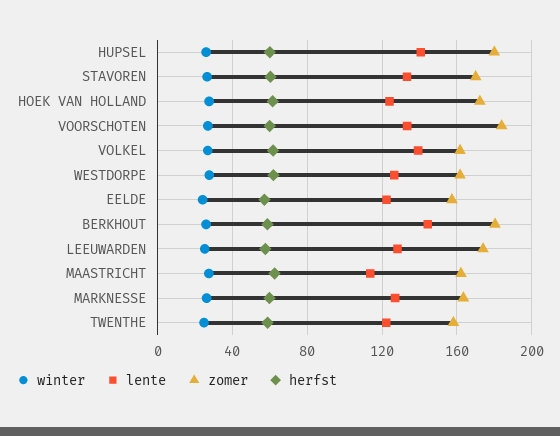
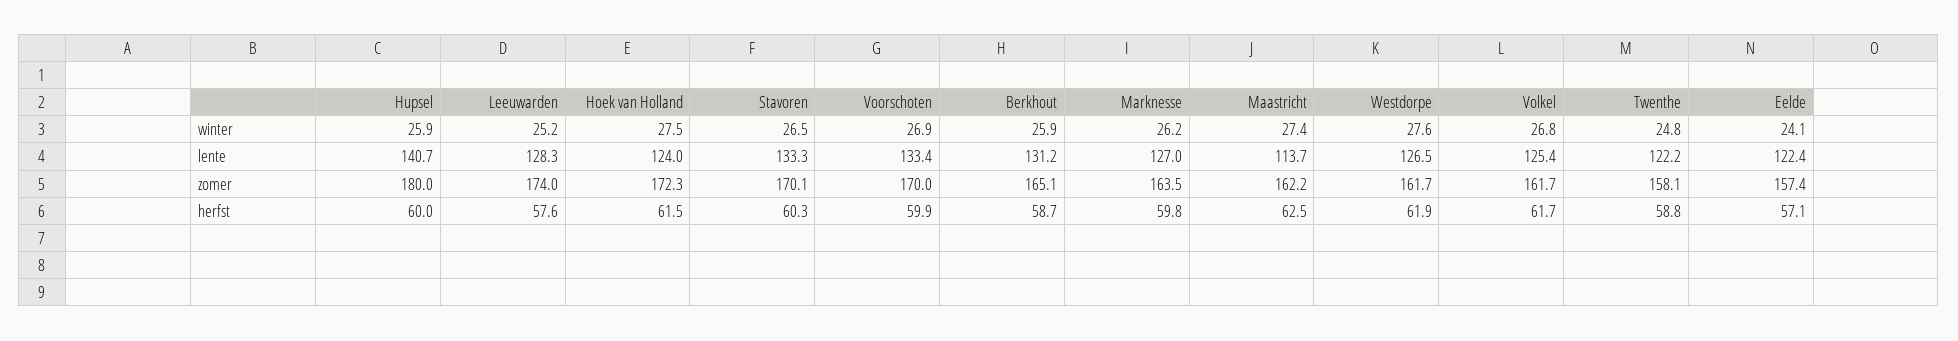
  {
    "winter": {
      "HUPSEL": 25.9,
      "STAVOREN": 26.5,
      "HOEK VAN HOLLAND": 27.5,
      "VOORSCHOTEN": 26.9,
      "VOLKEL": 26.8,
      "WESTDORPE": 27.6,
      "EELDE": 24.1,
      "BERKHOUT": 25.9,
      "LEEUWARDEN": 25.2,
      "MAASTRICHT": 27.4,
      "MARKNESSE": 26.2,
      "TWENTHE": 24.8
    },
    "lente": {
      "HUPSEL": 140.7,
      "STAVOREN": 133.3,
      "HOEK VAN HOLLAND": 124,
      "VOORSCHOTEN": 133.4,
-     "VOLKEL": 140,
+     "VOLKEL": 125.4,
      "WESTDORPE": 126.5,
      "EELDE": 122.4,
-     "BERKHOUT": 145,
+     "BERKHOUT": 131.2,
      "LEEUWARDEN": 128.3,
      "MAASTRICHT": 113.7,
      "MARKNESSE": 127,
      "TWENTHE": 122.2
    },
    "zomer": {
      "HUPSEL": 180,
      "STAVOREN": 170.1,
      "HOEK VAN HOLLAND": 172.3,
-     "VOORSCHOTEN": 185,
+     "VOORSCHOTEN": 170,
      "VOLKEL": 161.7,
      "WESTDORPE": 161.7,
      "EELDE": 157.4,
-     "BERKHOUT": 180,
+     "BERKHOUT": 165.1,
      "LEEUWARDEN": 174,
      "MAASTRICHT": 162.2,
      "MARKNESSE": 163.5,
      "TWENTHE": 158.1
    },
    "herfst": {
      "HUPSEL": 60,
      "STAVOREN": 60.3,
      "HOEK VAN HOLLAND": 61.5,
      "VOORSCHOTEN": 59.9,
      "VOLKEL": 61.7,
      "WESTDORPE": 61.9,
      "EELDE": 57.1,
      "BERKHOUT": 58.7,
      "LEEUWARDEN": 57.6,
      "MAASTRICHT": 62.5,
      "MARKNESSE": 59.8,
      "TWENTHE": 58.8
    }
  }

